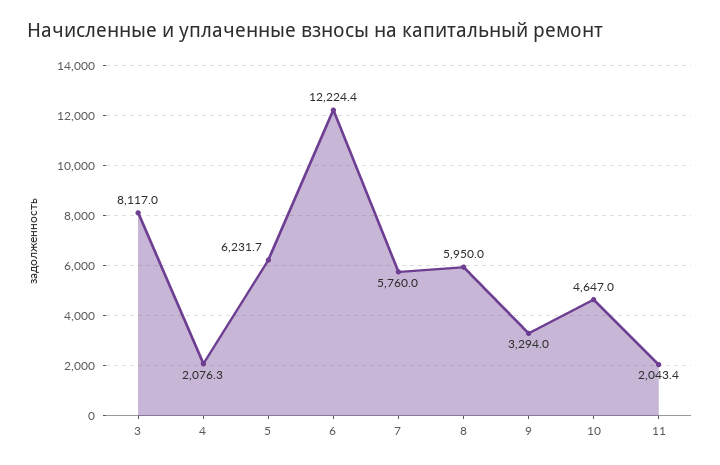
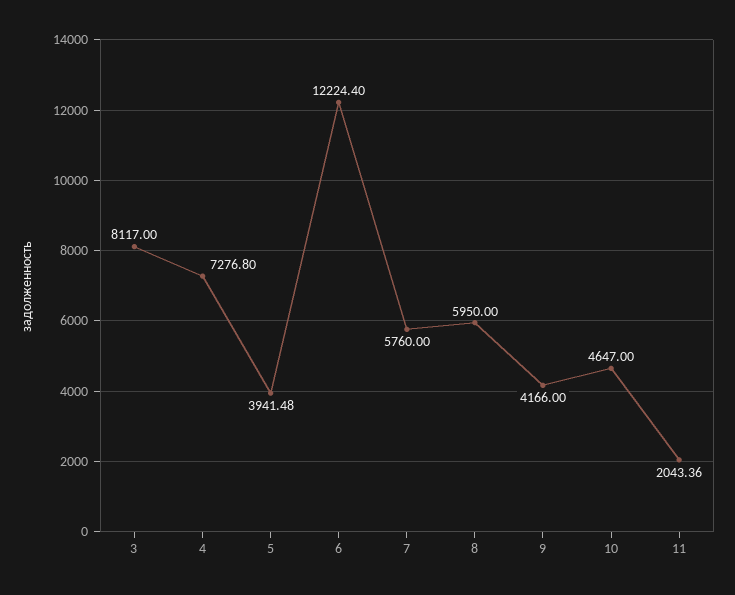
  {
    "3": 8117,
-   "4": 2076.3,
+   "4": 7276.8,
-   "5": 6231.7,
+   "5": 3941.48,
    "6": 12224.4,
    "7": 5760,
    "8": 5950,
-   "9": 3294,
+   "9": 4166,
    "10": 4647,
    "11": 2043.36
  }

